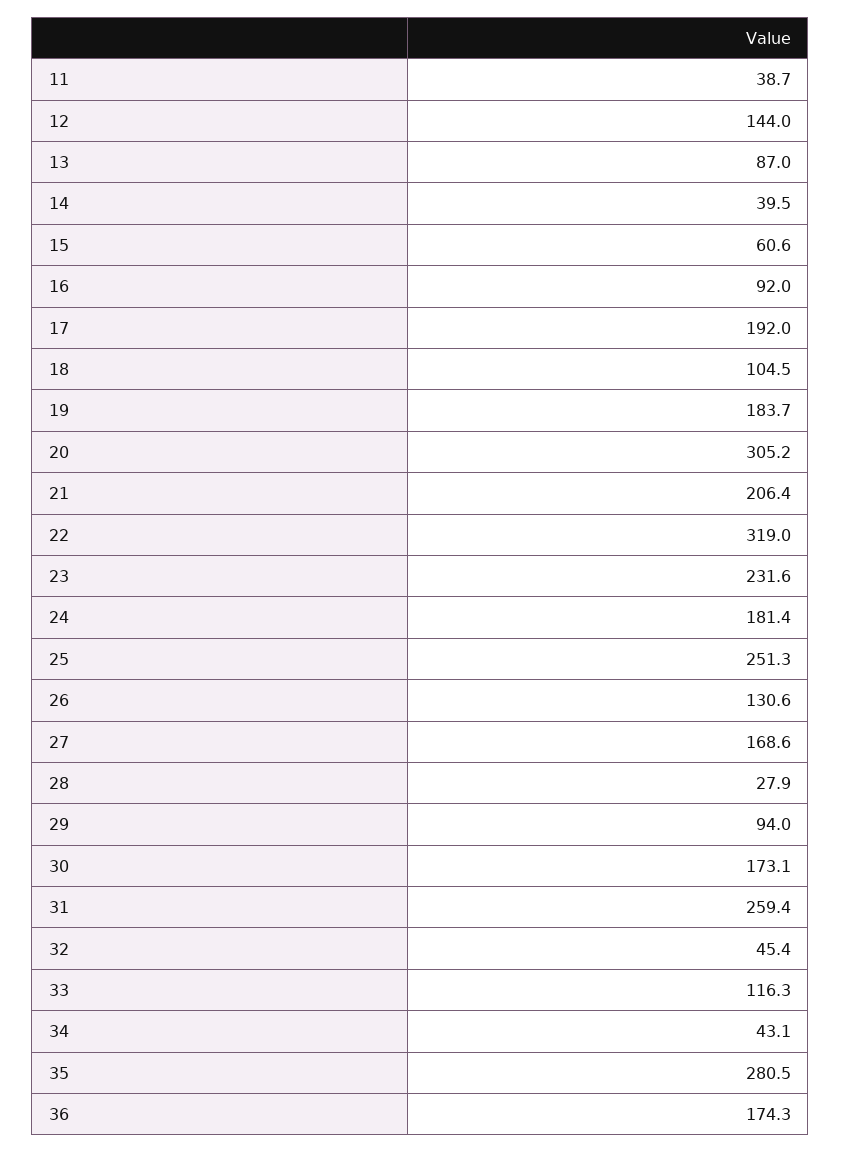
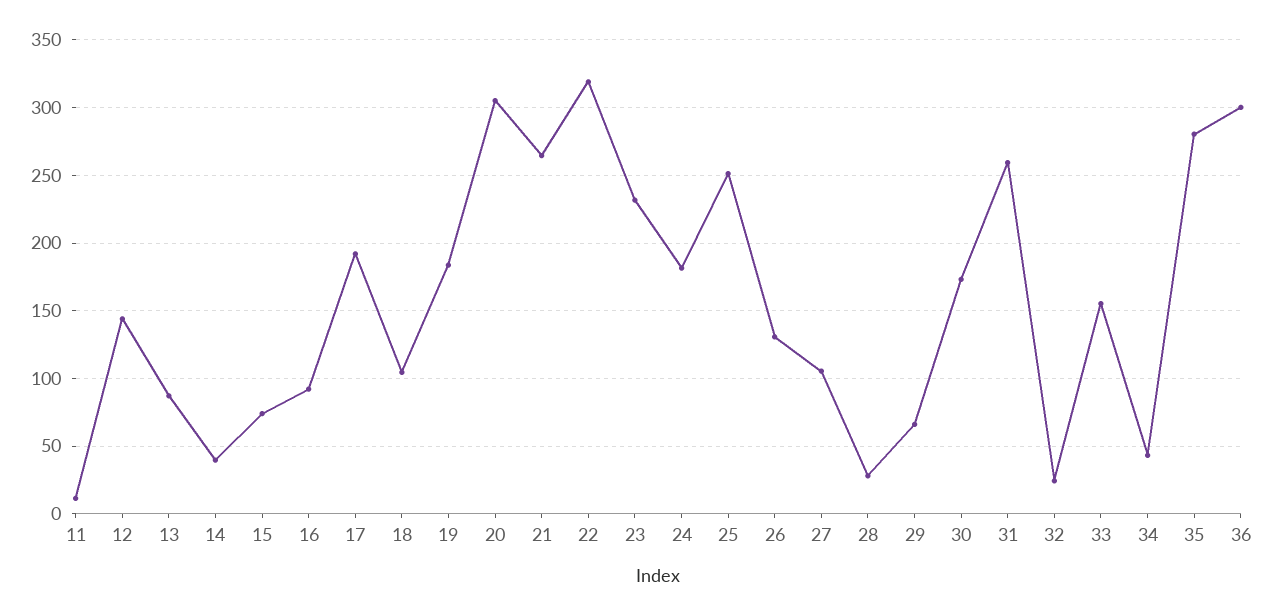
  {
-   "11": 38.7,
+   "11": 10,
    "12": 144,
    "13": 87,
    "14": 39.5,
-   "15": 60.6,
+   "15": 75,
    "16": 92,
    "17": 192,
    "18": 104.5,
    "19": 183.7,
    "20": 305.2,
-   "21": 206.4,
+   "21": 265,
    "22": 319,
    "23": 231.6,
    "24": 181.4,
    "25": 251.3,
    "26": 130.6,
-   "27": 168.6,
+   "27": 105,
    "28": 27.9,
-   "29": 94,
+   "29": 65,
    "30": 173.1,
    "31": 259.4,
-   "32": 45.4,
+   "32": 25,
-   "33": 116.3,
+   "33": 155,
    "34": 43.1,
    "35": 280.5,
-   "36": 174.3
+   "36": 300
  }

